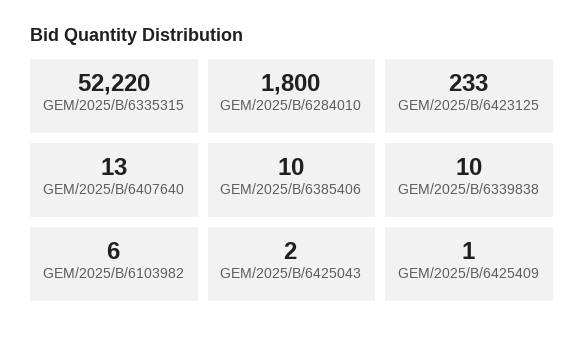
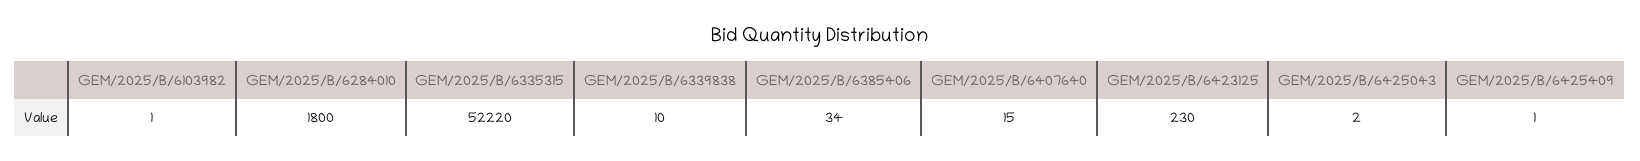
  {
    "GEM/2025/B/6335315": 52220,
    "GEM/2025/B/6284010": 1800,
-   "GEM/2025/B/6423125": 233,
+   "GEM/2025/B/6423125": 230,
-   "GEM/2025/B/6407640": 13,
+   "GEM/2025/B/6407640": 15,
-   "GEM/2025/B/6385406": 10,
+   "GEM/2025/B/6385406": 34,
    "GEM/2025/B/6339838": 10,
-   "GEM/2025/B/6103982": 6,
+   "GEM/2025/B/6103982": 1,
    "GEM/2025/B/6425043": 2,
    "GEM/2025/B/6425409": 1
  }

